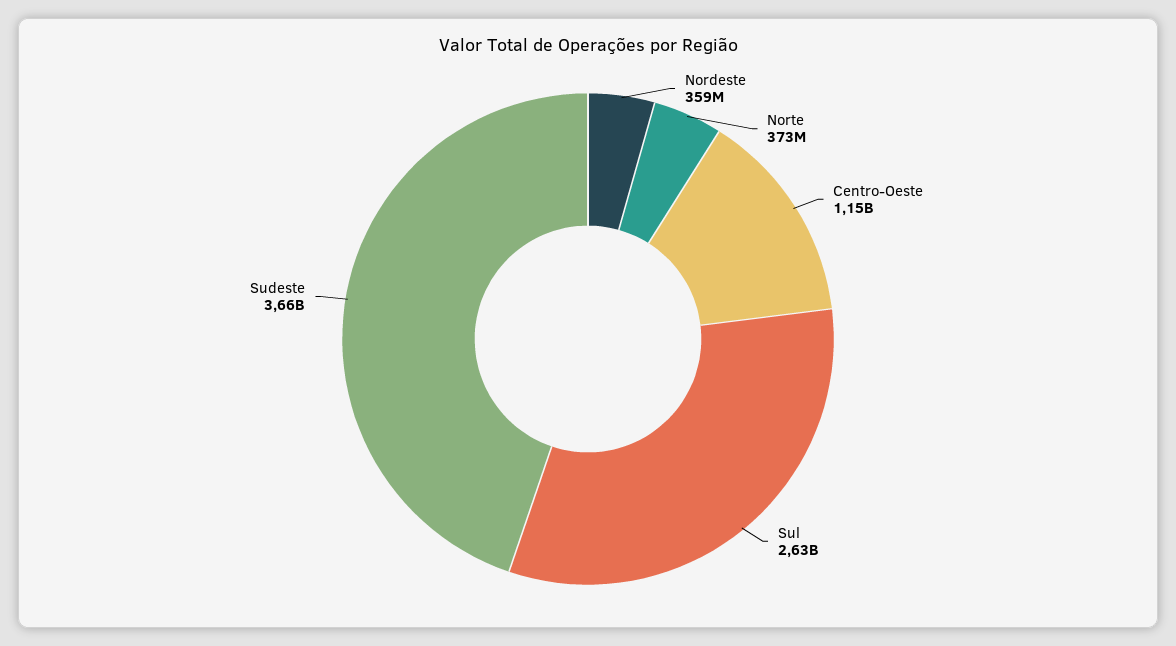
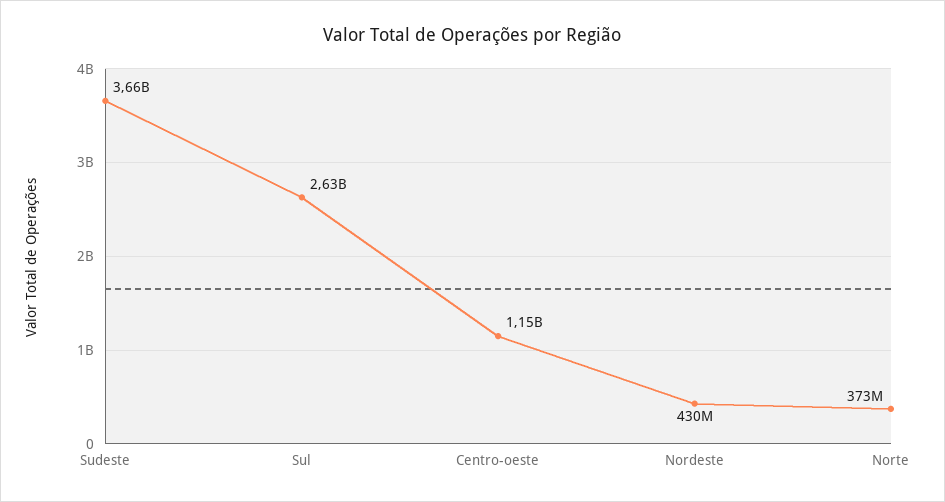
  {
-   "Nordeste": 359000000,
+   "Nordeste": 430000000,
    "Norte": 373000000,
    "Centro-Oeste": 1150000000,
    "Sul": 2630000000,
    "Sudeste": 3660000000
  }

